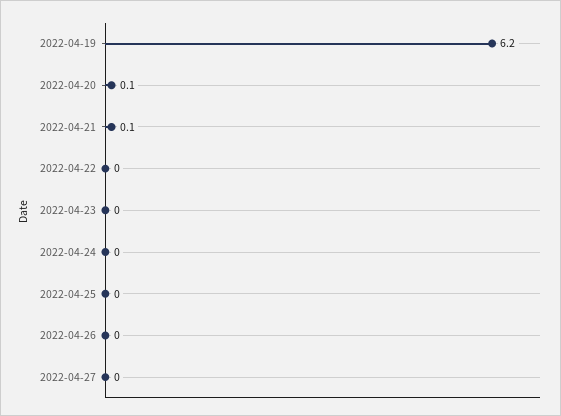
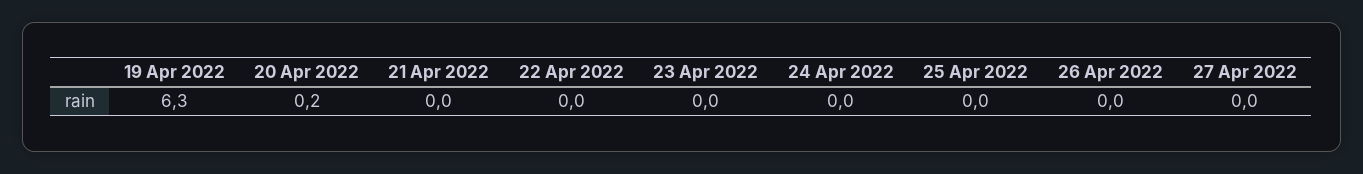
  {
-   "2022-04-19": 6.2,
+   "2022-04-19": 6.3,
-   "2022-04-20": 0.1,
+   "2022-04-20": 0.2,
-   "2022-04-21": 0.1,
+   "2022-04-21": 0,
    "2022-04-22": 0,
    "2022-04-23": 0,
    "2022-04-24": 0,
    "2022-04-25": 0,
    "2022-04-26": 0,
    "2022-04-27": 0
  }

